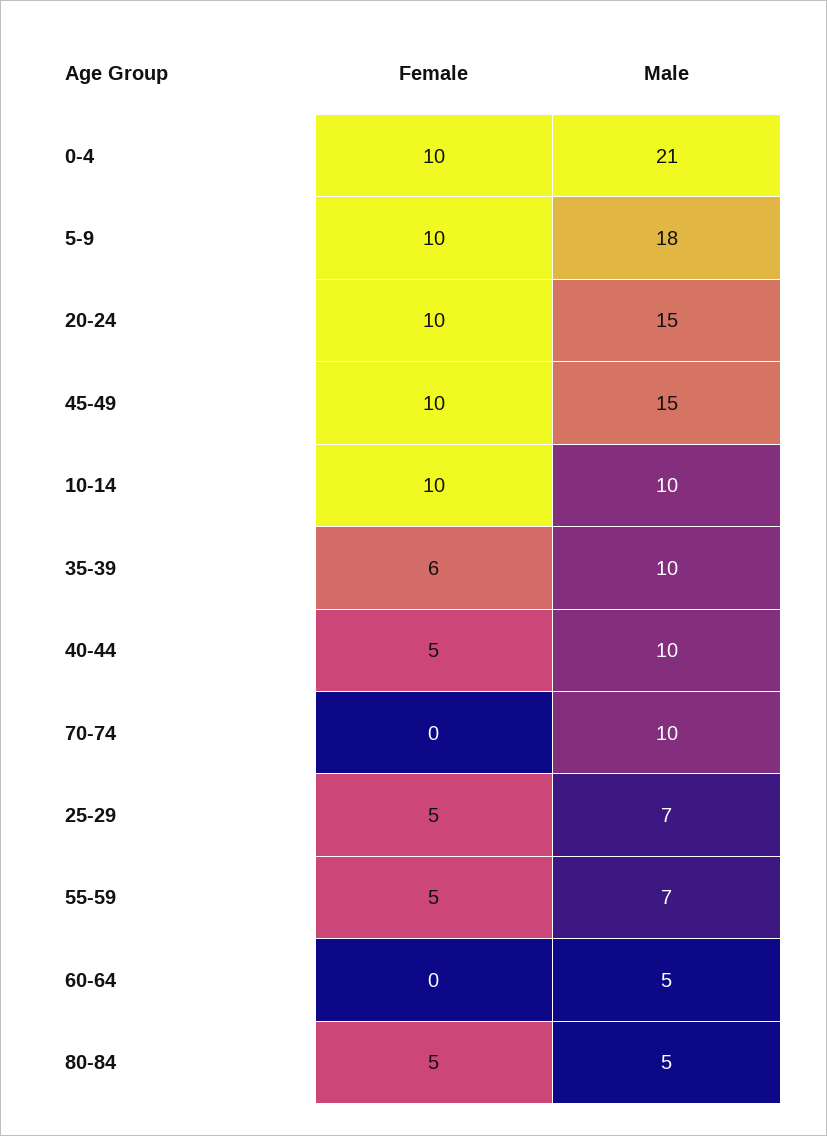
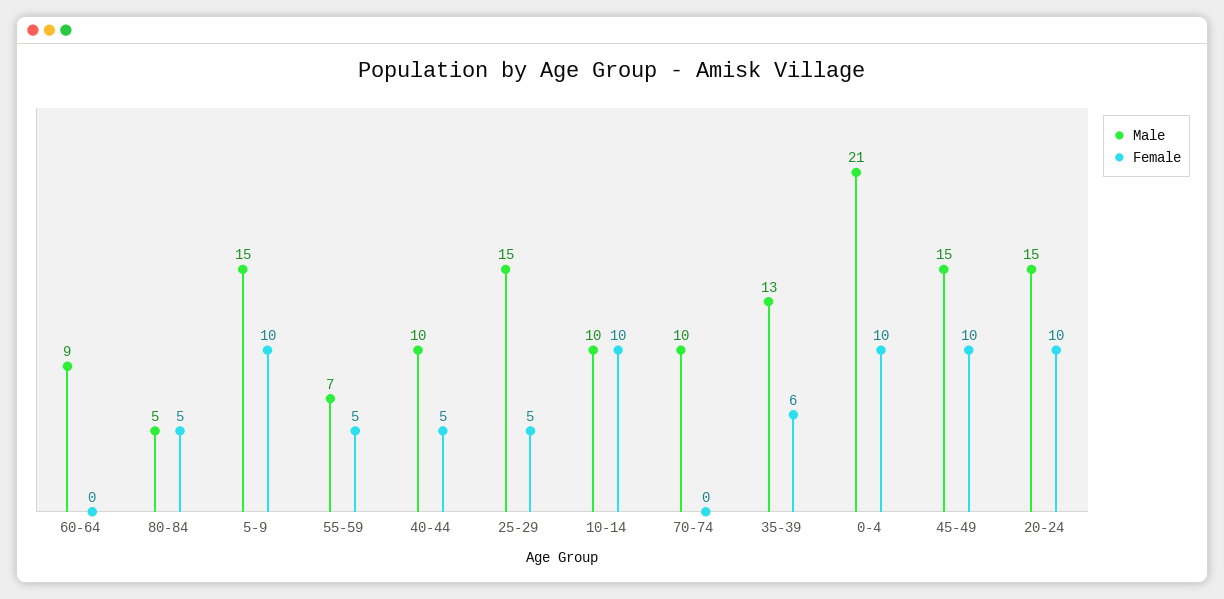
  {
    "Female": {
      "0-4": 10,
      "5-9": 10,
      "20-24": 10,
      "45-49": 10,
      "10-14": 10,
      "35-39": 6,
      "40-44": 5,
      "70-74": 0,
      "25-29": 5,
      "55-59": 5,
      "60-64": 0,
      "80-84": 5
    },
    "Male": {
      "0-4": 21,
-     "5-9": 18,
+     "5-9": 15,
      "20-24": 15,
      "45-49": 15,
      "10-14": 10,
-     "35-39": 10,
+     "35-39": 13,
      "40-44": 10,
      "70-74": 10,
-     "25-29": 7,
+     "25-29": 15,
      "55-59": 7,
-     "60-64": 5,
+     "60-64": 9,
      "80-84": 5
    }
  }

